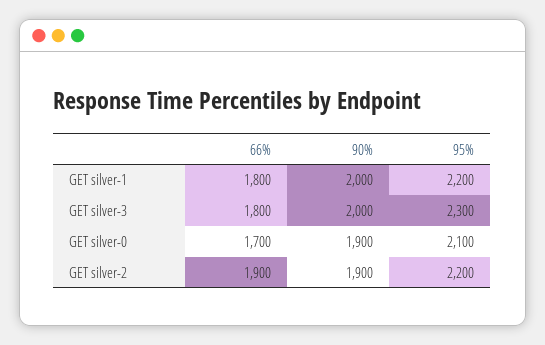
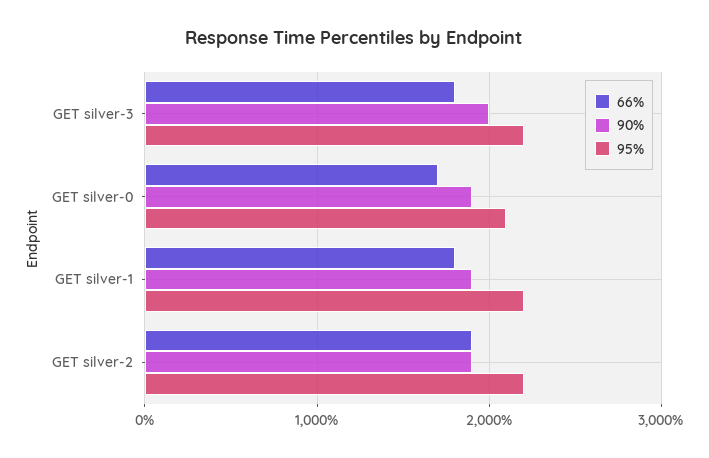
  {
    "66%": {
      "GET silver-1": 1800,
      "GET silver-3": 1800,
      "GET silver-0": 1700,
      "GET silver-2": 1900
    },
    "90%": {
-     "GET silver-1": 2000,
+     "GET silver-1": 1900,
      "GET silver-3": 2000,
      "GET silver-0": 1900,
      "GET silver-2": 1900
    },
    "95%": {
      "GET silver-1": 2200,
-     "GET silver-3": 2300,
+     "GET silver-3": 2200,
      "GET silver-0": 2100,
      "GET silver-2": 2200
    }
  }

